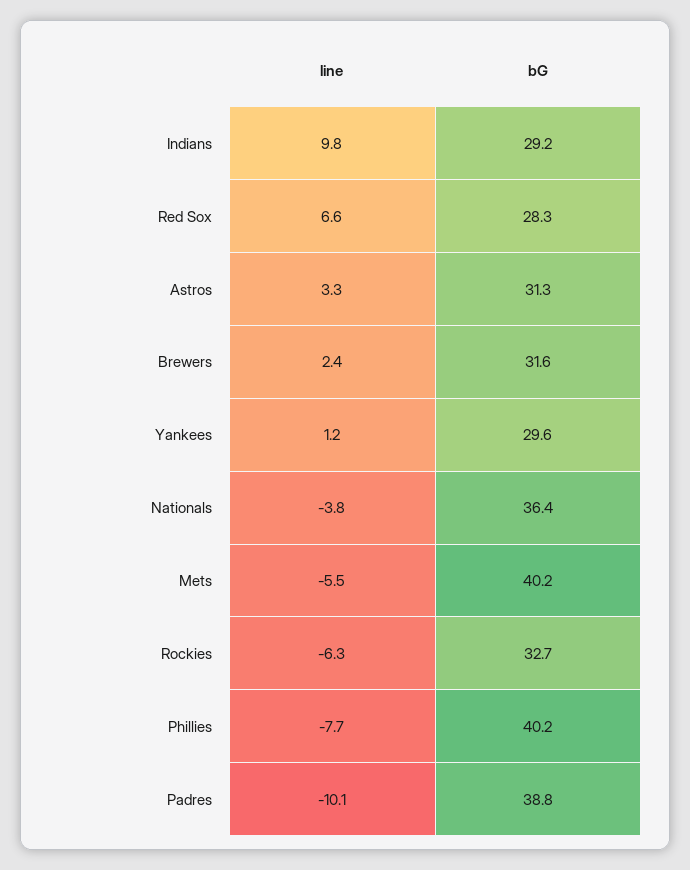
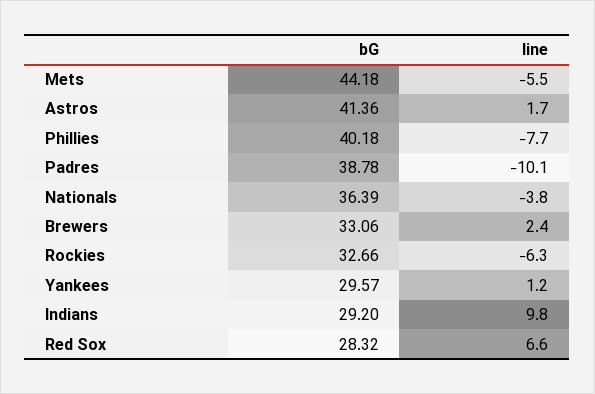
  {
    "line": {
      "Indians": 9.8,
      "Red Sox": 6.6,
-     "Astros": 3.3,
+     "Astros": 1.7,
      "Brewers": 2.4,
      "Yankees": 1.2,
      "Nationals": -3.8,
      "Mets": -5.5,
      "Rockies": -6.3,
      "Phillies": -7.7,
      "Padres": -10.1
    },
    "bG": {
      "Indians": 29.2,
      "Red Sox": 28.32,
-     "Astros": 31.3,
+     "Astros": 41.36,
-     "Brewers": 31.6,
+     "Brewers": 33.06,
      "Yankees": 29.57,
      "Nationals": 36.39,
-     "Mets": 40.2,
+     "Mets": 44.18,
      "Rockies": 32.66,
      "Phillies": 40.18,
      "Padres": 38.78
    }
  }

